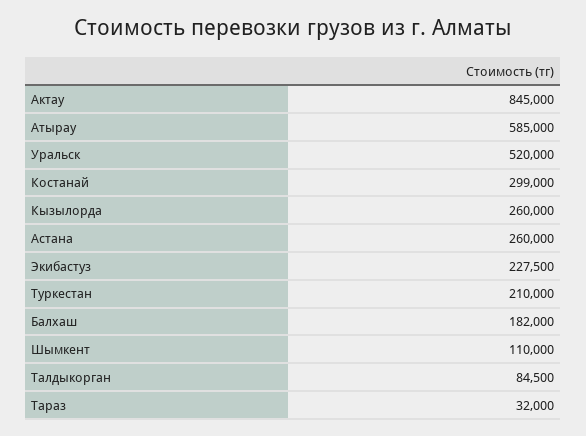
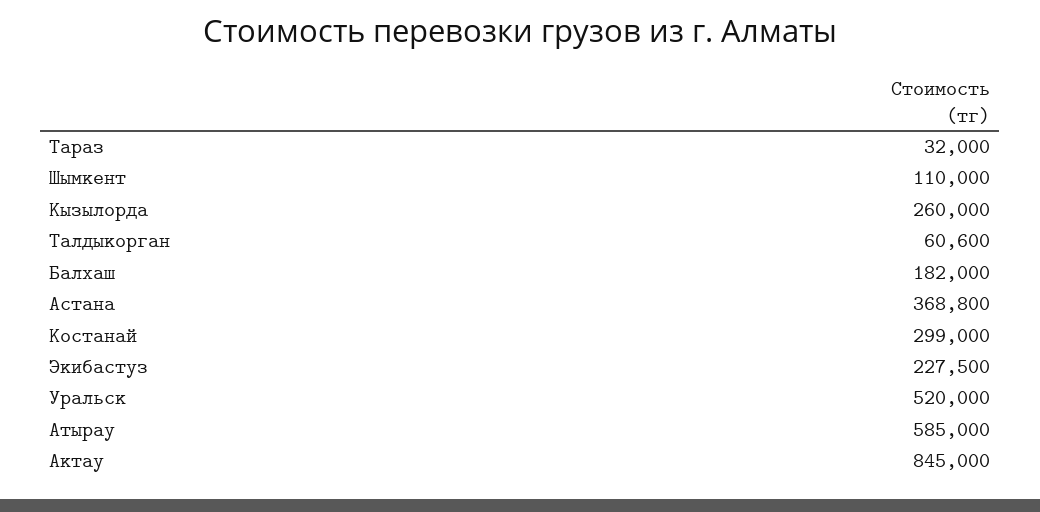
  {
    "Актау": 845000,
    "Атырау": 585000,
    "Уральск": 520000,
    "Костанай": 299000,
    "Кызылорда": 260000,
-   "Астана": 260000,
+   "Астана": 368800,
    "Экибастуз": 227500,
-   "Туркестан": 210000,
    "Балхаш": 182000,
    "Шымкент": 110000,
-   "Талдыкорган": 84500,
+   "Талдыкорган": 60600,
    "Тараз": 32000
  }

